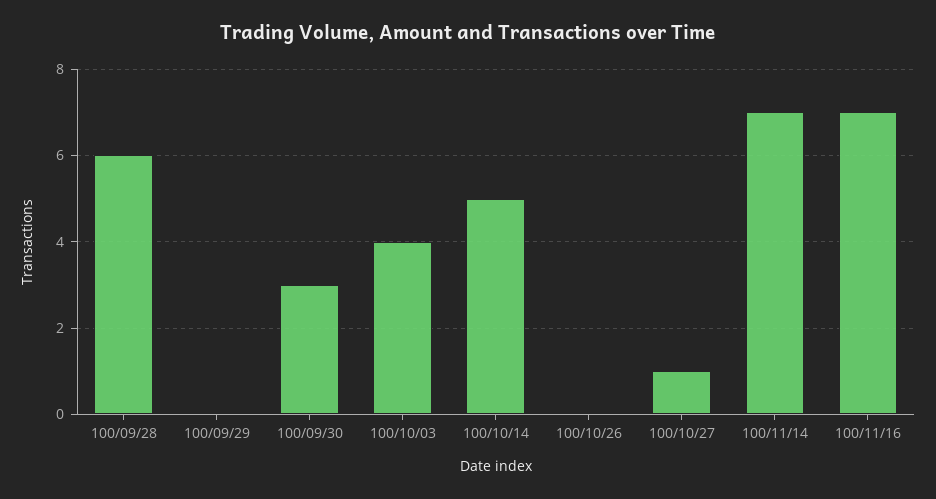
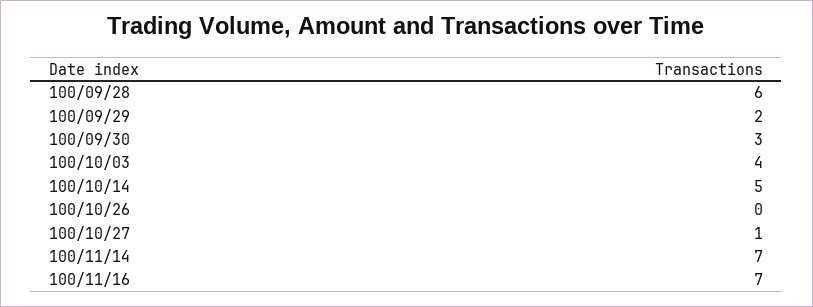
  {
    "100/09/28": 6,
-   "100/09/29": 0,
+   "100/09/29": 2,
    "100/09/30": 3,
    "100/10/03": 4,
    "100/10/14": 5,
    "100/10/26": 0,
    "100/10/27": 1,
    "100/11/14": 7,
    "100/11/16": 7
  }

